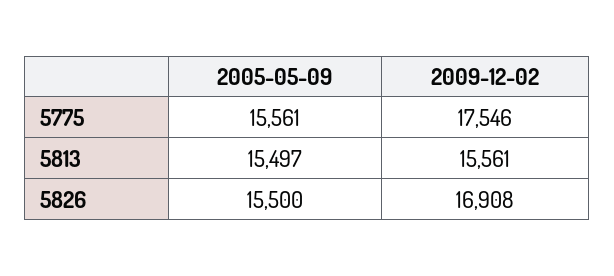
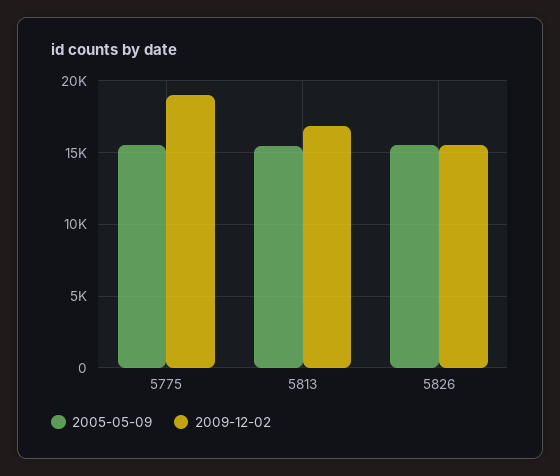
  {
    "2005-05-09": {
      "5775": 15561,
      "5813": 15497,
      "5826": 15500
    },
    "2009-12-02": {
-     "5775": 17546,
+     "5775": 19000,
-     "5813": 15561,
+     "5813": 17000,
-     "5826": 16908
+     "5826": 15500
    }
  }

